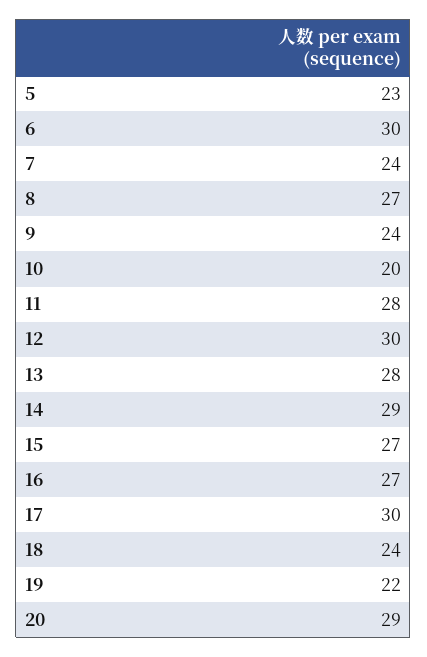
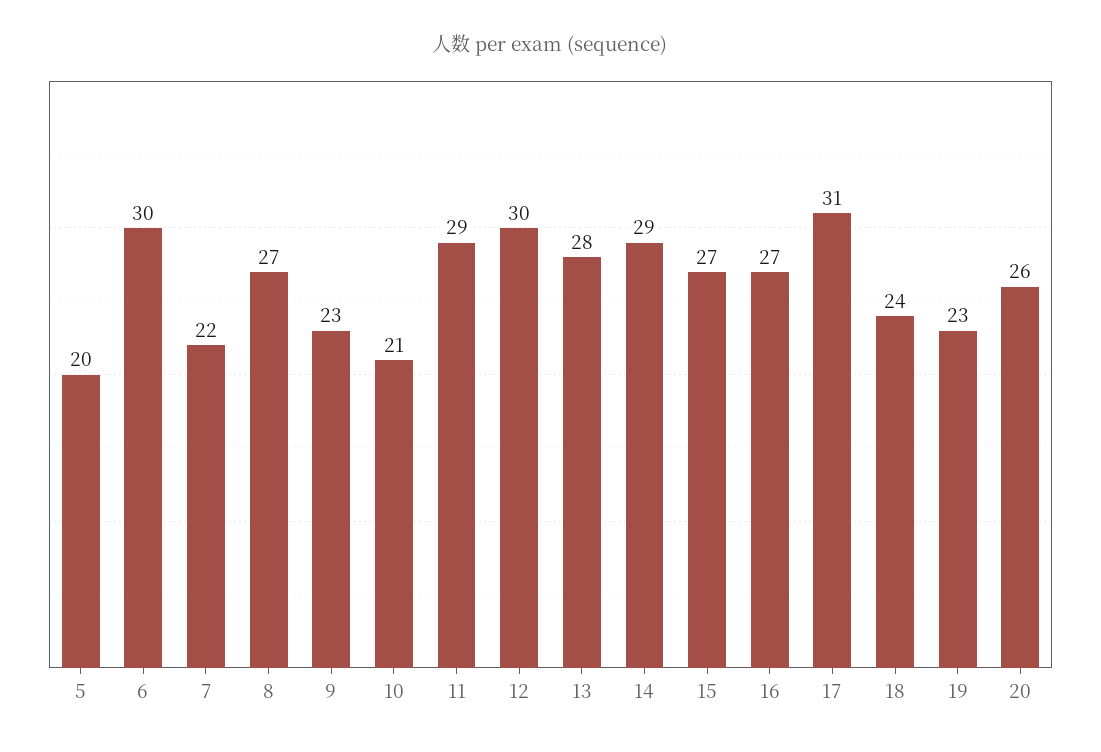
  {
-   "5": 23,
+   "5": 20,
    "6": 30,
-   "7": 24,
+   "7": 22,
    "8": 27,
-   "9": 24,
+   "9": 23,
-   "10": 20,
+   "10": 21,
-   "11": 28,
+   "11": 29,
    "12": 30,
    "13": 28,
    "14": 29,
    "15": 27,
    "16": 27,
-   "17": 30,
+   "17": 31,
    "18": 24,
-   "19": 22,
+   "19": 23,
-   "20": 29
+   "20": 26
  }

